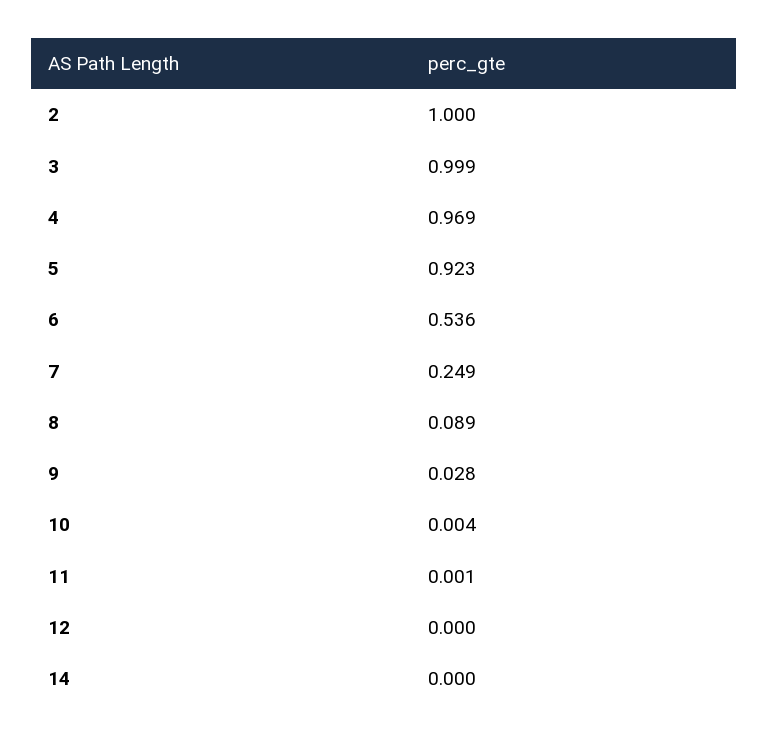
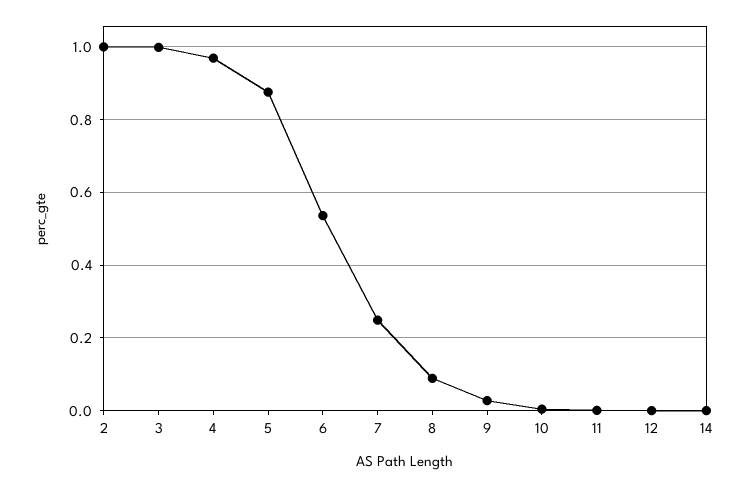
  {
    "2": 1,
    "3": 0.999,
    "4": 0.969,
-   "5": 0.923,
+   "5": 0.88,
    "6": 0.536,
    "7": 0.249,
    "8": 0.089,
    "9": 0.028,
    "10": 0.004,
    "11": 0.001,
    "12": 0,
    "14": 0
  }

